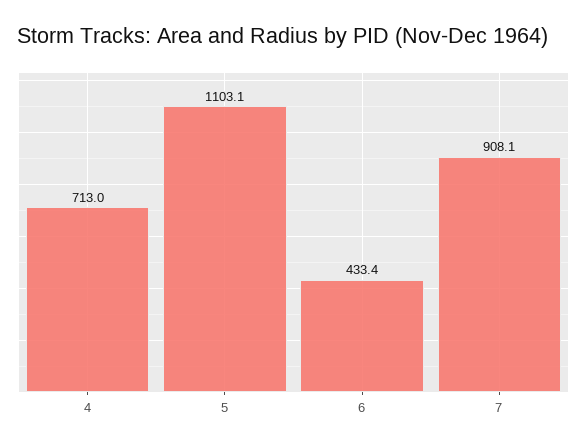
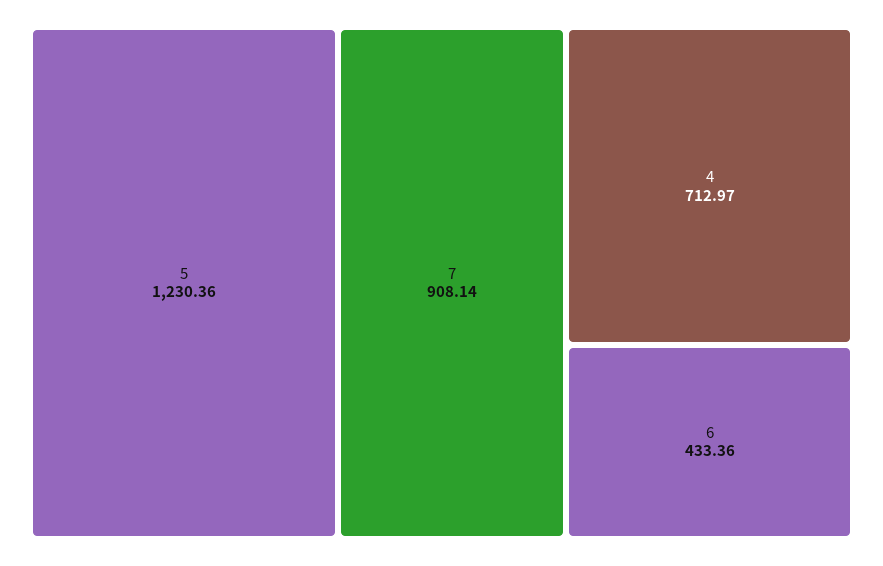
  {
    "4": 712.97,
-   "5": 1103.1,
+   "5": 1230.36,
    "6": 433.36,
    "7": 908.14
  }

